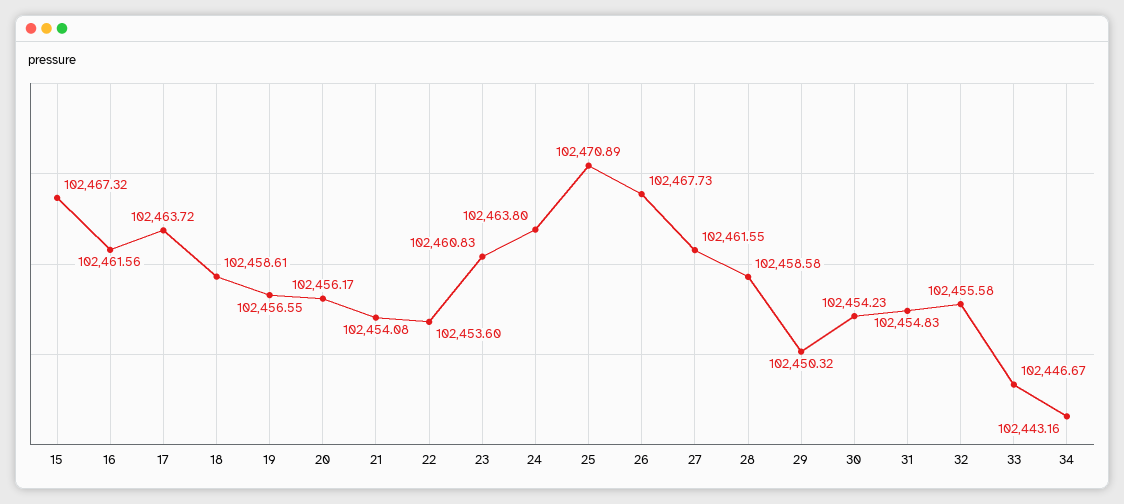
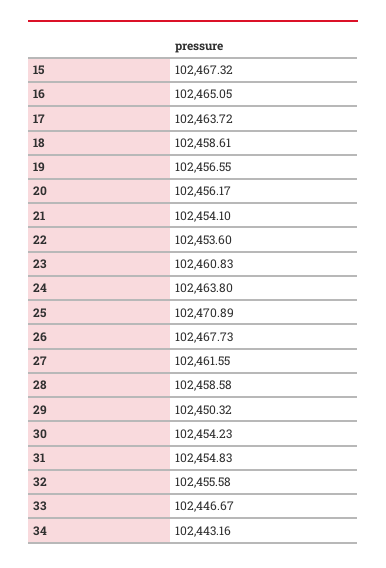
  {
    "15": 102467.32,
-   "16": 102461.56,
+   "16": 102465.05,
    "17": 102463.72,
    "18": 102458.61,
    "19": 102456.55,
    "20": 102456.17,
-   "21": 102454.08,
+   "21": 102454.1,
    "22": 102453.6,
    "23": 102460.83,
    "24": 102463.8,
    "25": 102470.89,
    "26": 102467.73,
    "27": 102461.55,
    "28": 102458.58,
    "29": 102450.32,
    "30": 102454.23,
    "31": 102454.83,
    "32": 102455.58,
    "33": 102446.67,
    "34": 102443.16
  }

